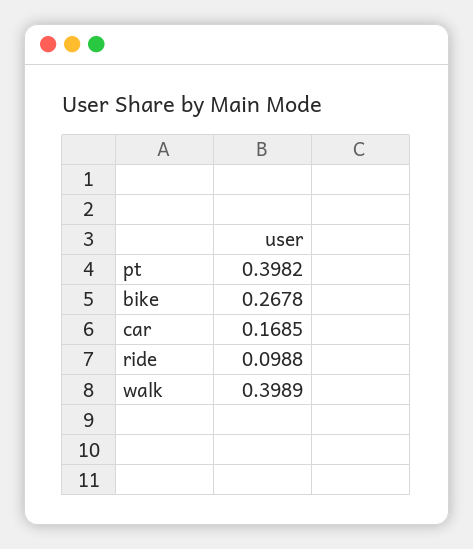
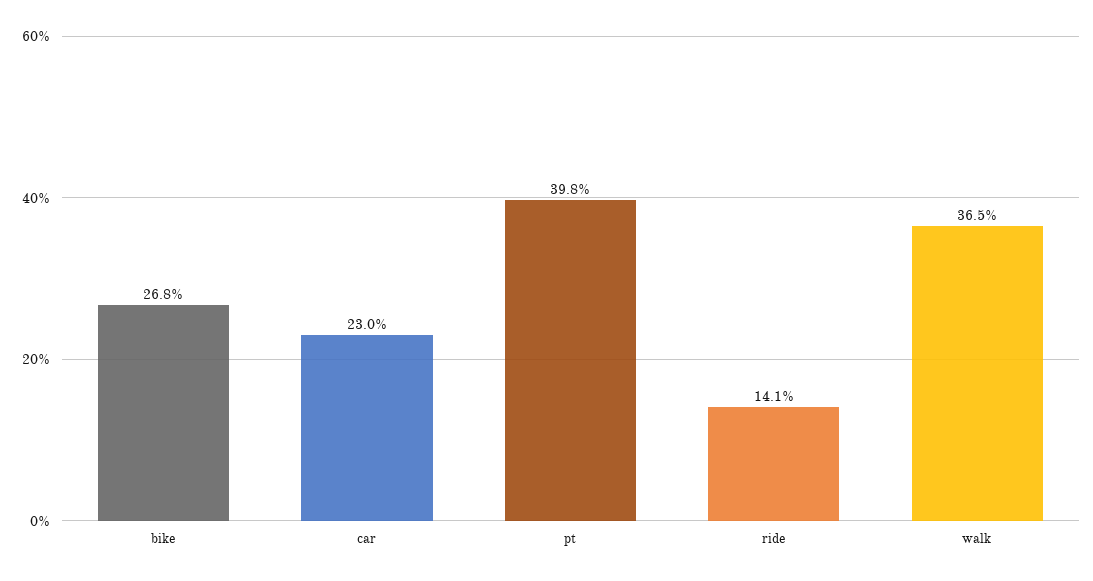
  {
    "pt": 0.3982,
    "bike": 0.2678,
-   "car": 0.1685,
+   "car": 0.23,
-   "ride": 0.0988,
+   "ride": 0.141,
-   "walk": 0.3989
+   "walk": 0.365
  }

